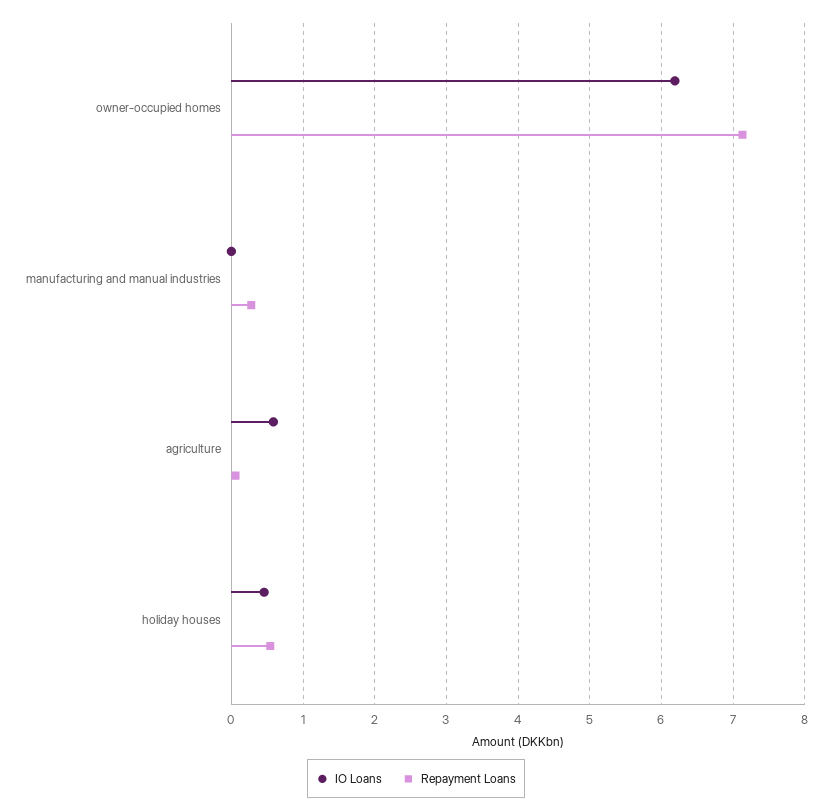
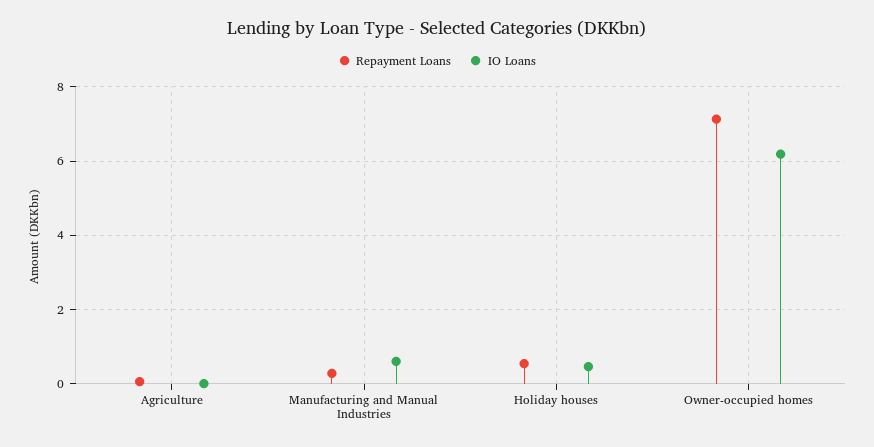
  {
    "IO Loans": {
      "owner-occupied homes": 6.2,
-     "manufacturing and manual industries": 0,
+     "manufacturing and manual industries": 0.6,
-     "agriculture": 0.6,
+     "agriculture": 0,
      "holiday houses": 0.5
    },
    "Repayment Loans": {
      "owner-occupied homes": 7.1,
      "manufacturing and manual industries": 0.3,
      "agriculture": 0.1,
      "holiday houses": 0.5
    }
  }

